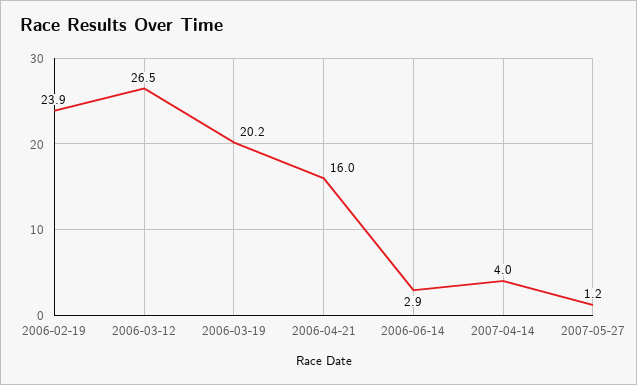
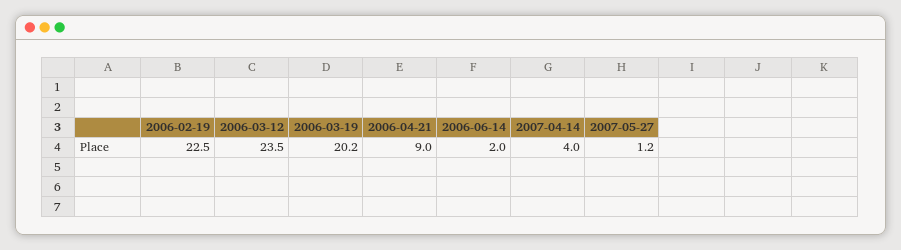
  {
-   "2006-02-19": 23.9,
+   "2006-02-19": 22.5,
-   "2006-03-12": 26.5,
+   "2006-03-12": 23.5,
    "2006-03-19": 20.2,
-   "2006-04-21": 16,
+   "2006-04-21": 9,
-   "2006-06-14": 2.9,
+   "2006-06-14": 2,
    "2007-04-14": 4,
    "2007-05-27": 1.2
  }

